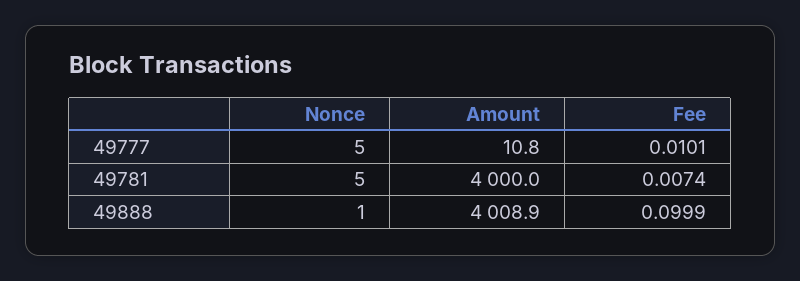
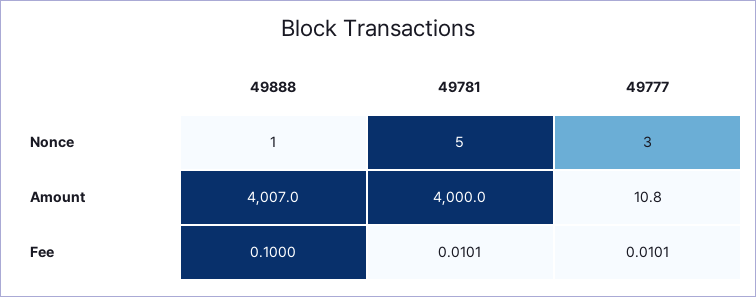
  {
    "Nonce": {
-     "49777": 5,
+     "49777": 3,
      "49781": 5,
      "49888": 1
    },
    "Amount": {
      "49777": 10.8,
      "49781": 4000,
-     "49888": 4008.9
+     "49888": 4007
    },
    "Fee": {
      "49777": 0.0101,
-     "49781": 0.0074,
+     "49781": 0.0101,
-     "49888": 0.0999
+     "49888": 0.1
    }
  }

